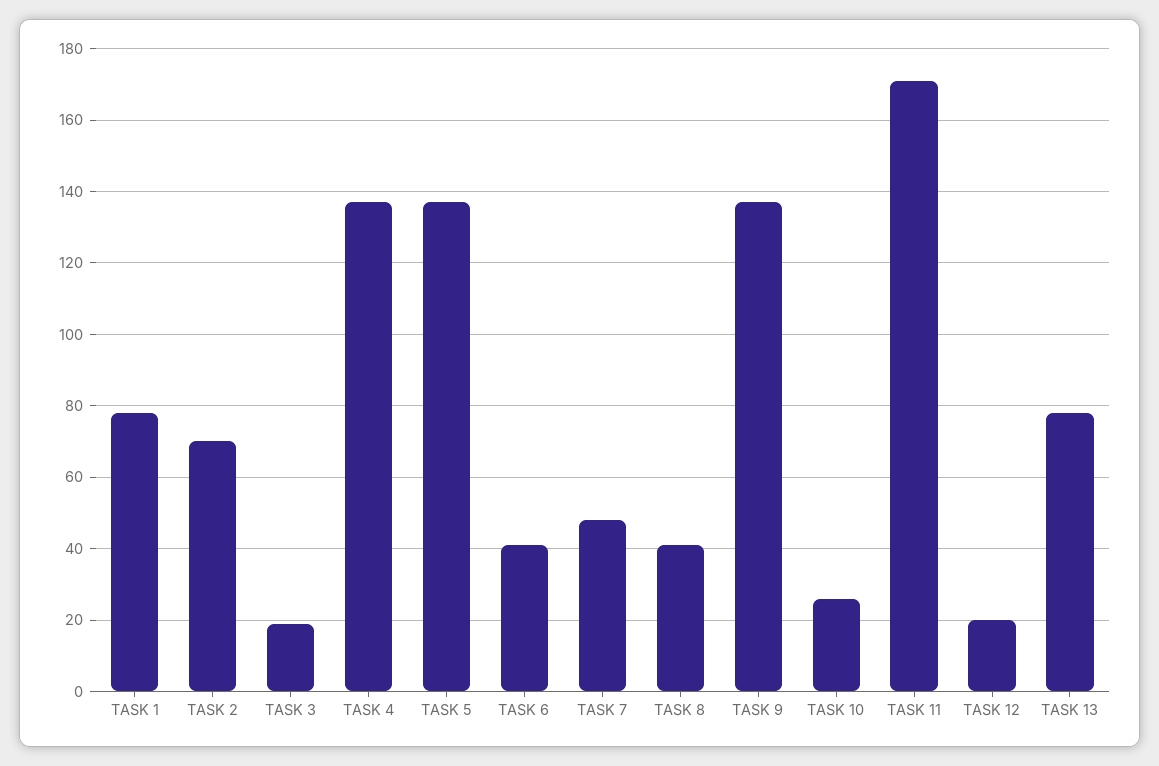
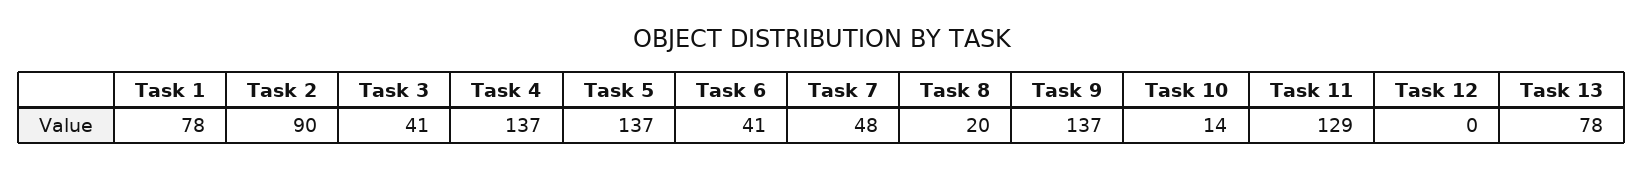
  {
    "TASK 1": 78,
-   "TASK 2": 70,
+   "TASK 2": 90,
-   "TASK 3": 20,
+   "TASK 3": 41,
    "TASK 4": 137,
    "TASK 5": 137,
    "TASK 6": 41,
    "TASK 7": 48,
-   "TASK 8": 40,
+   "TASK 8": 20,
    "TASK 9": 137,
-   "TASK 10": 25,
+   "TASK 10": 14,
-   "TASK 11": 170,
+   "TASK 11": 129,
-   "TASK 12": 20,
+   "TASK 12": 0,
    "TASK 13": 78
  }

